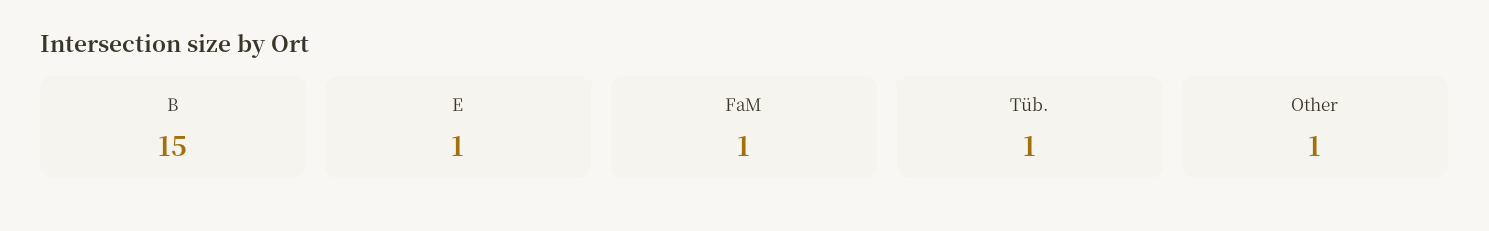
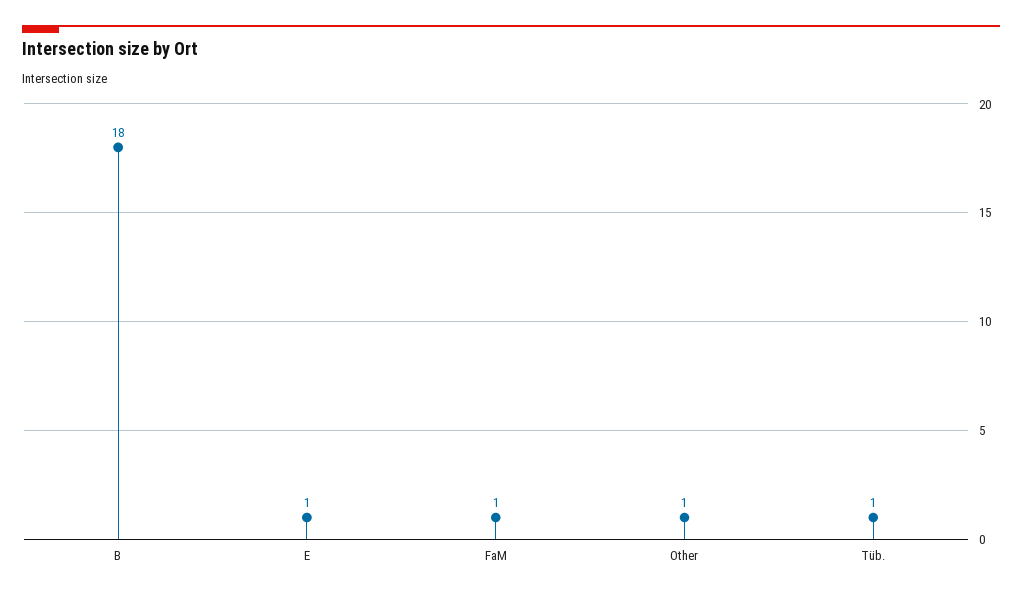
  {
-   "B": 15,
+   "B": 18,
    "E": 1,
    "FaM": 1,
    "Tüb.": 1,
    "Other": 1
  }

